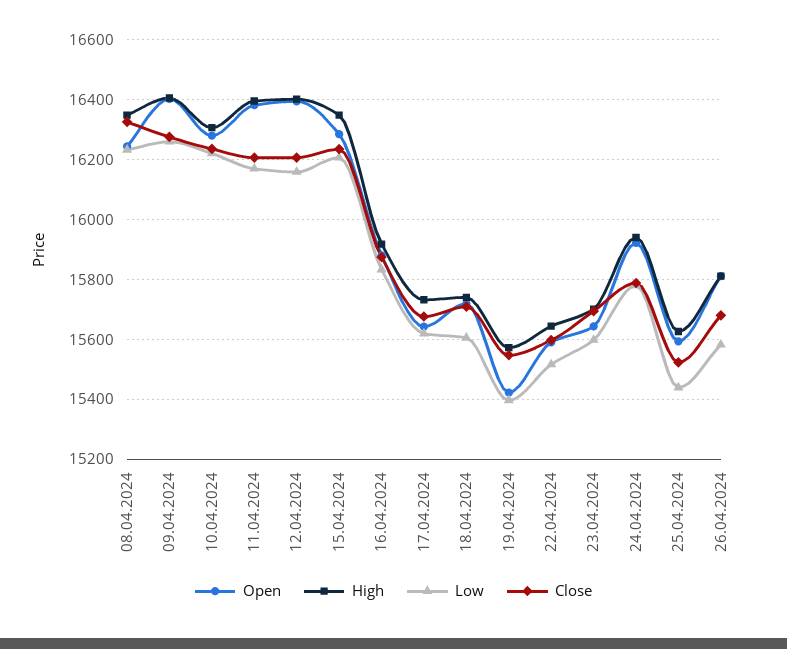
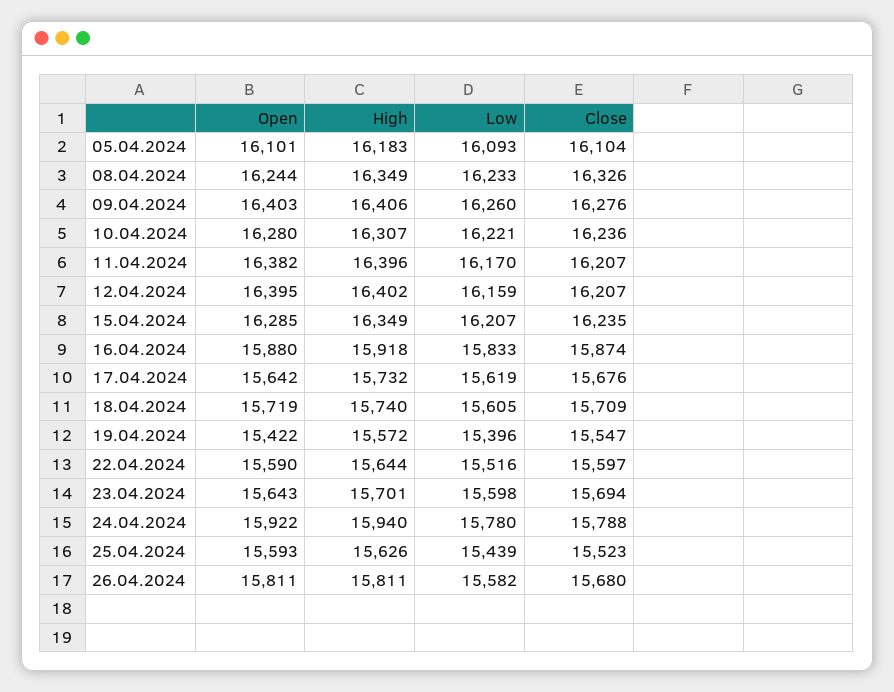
  {
    "Open": {
      "08.04.2024": 16244,
      "09.04.2024": 16403,
      "10.04.2024": 16280,
      "11.04.2024": 16382,
      "12.04.2024": 16395,
      "15.04.2024": 16285,
      "16.04.2024": 15880,
      "17.04.2024": 15642,
      "18.04.2024": 15719,
      "19.04.2024": 15422,
      "22.04.2024": 15590,
      "23.04.2024": 15643,
      "24.04.2024": 15922,
      "25.04.2024": 15593,
-     "26.04.2024": 15811
+     "26.04.2024": 15811,
+     "05.04.2024": 16101
    },
    "High": {
      "08.04.2024": 16349,
      "09.04.2024": 16406,
      "10.04.2024": 16307,
      "11.04.2024": 16396,
      "12.04.2024": 16402,
      "15.04.2024": 16349,
      "16.04.2024": 15918,
      "17.04.2024": 15732,
      "18.04.2024": 15740,
      "19.04.2024": 15572,
      "22.04.2024": 15644,
      "23.04.2024": 15701,
      "24.04.2024": 15940,
      "25.04.2024": 15626,
-     "26.04.2024": 15811
+     "26.04.2024": 15811,
+     "05.04.2024": 16183
    },
    "Low": {
      "08.04.2024": 16233,
      "09.04.2024": 16260,
      "10.04.2024": 16221,
      "11.04.2024": 16170,
      "12.04.2024": 16159,
      "15.04.2024": 16207,
      "16.04.2024": 15833,
      "17.04.2024": 15619,
      "18.04.2024": 15605,
      "19.04.2024": 15396,
      "22.04.2024": 15516,
      "23.04.2024": 15598,
      "24.04.2024": 15780,
      "25.04.2024": 15439,
-     "26.04.2024": 15582
+     "26.04.2024": 15582,
+     "05.04.2024": 16093
    },
    "Close": {
      "08.04.2024": 16326,
      "09.04.2024": 16276,
      "10.04.2024": 16236,
      "11.04.2024": 16207,
      "12.04.2024": 16207,
      "15.04.2024": 16235,
      "16.04.2024": 15874,
      "17.04.2024": 15676,
      "18.04.2024": 15709,
      "19.04.2024": 15547,
      "22.04.2024": 15597,
      "23.04.2024": 15694,
      "24.04.2024": 15788,
      "25.04.2024": 15523,
-     "26.04.2024": 15680
+     "26.04.2024": 15680,
+     "05.04.2024": 16104
    }
  }

